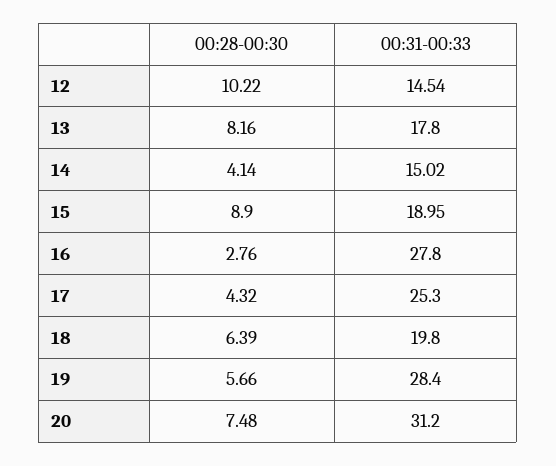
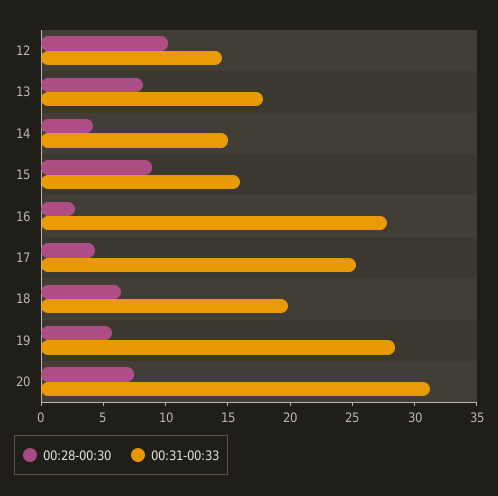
  {
    "00:28-00:30": {
      "12": 10.22,
      "13": 8.16,
      "14": 4.14,
      "15": 8.9,
      "16": 2.76,
      "17": 4.32,
      "18": 6.39,
      "19": 5.66,
      "20": 7.48
    },
    "00:31-00:33": {
      "12": 14.54,
      "13": 17.8,
      "14": 15.02,
-     "15": 18.95,
+     "15": 16,
      "16": 27.8,
      "17": 25.3,
      "18": 19.8,
      "19": 28.4,
      "20": 31.2
    }
  }

